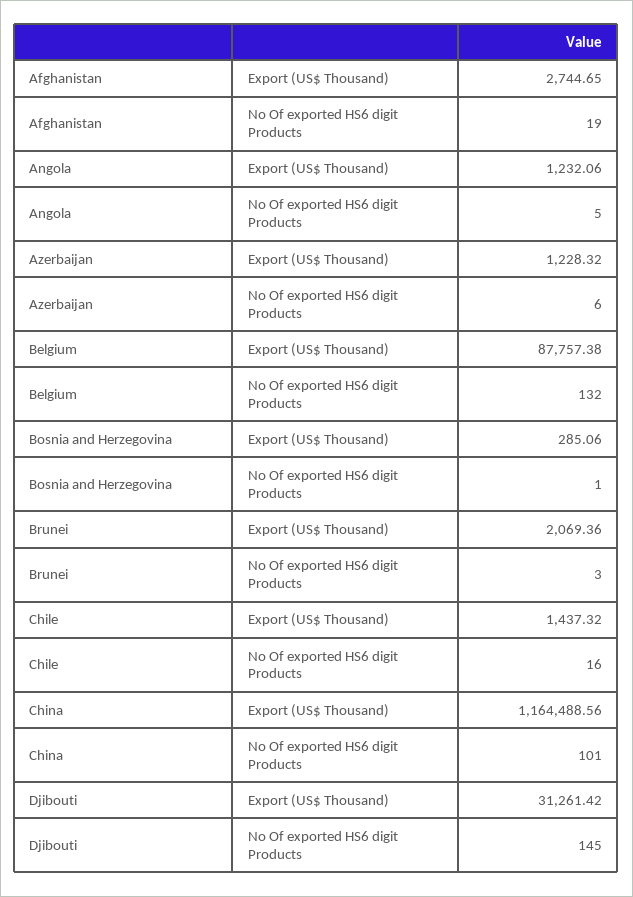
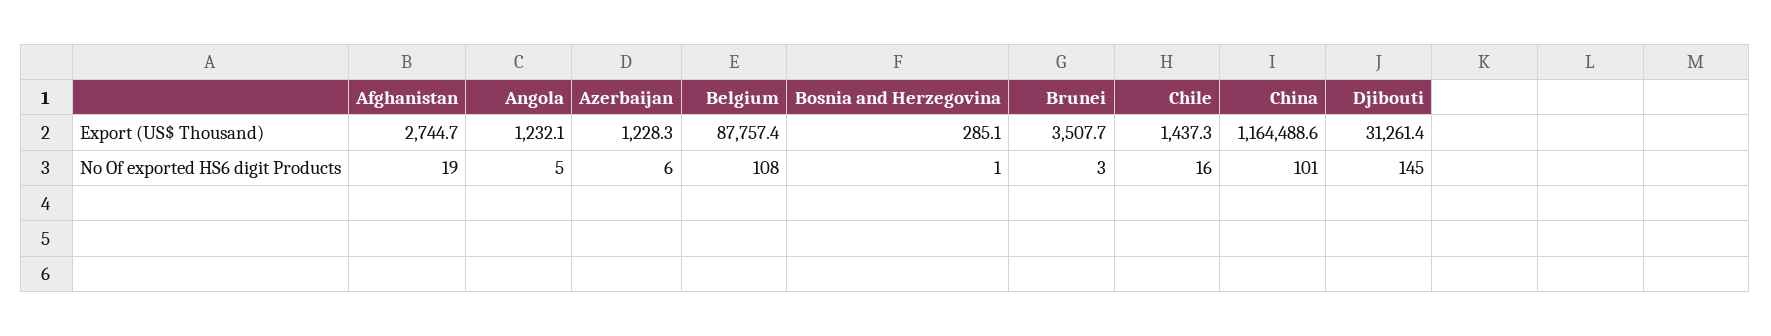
  {
    "Afghanistan": {
      "Export (US$ Thousand)": 2744.65,
      "No Of exported HS6 digit Products": 19
    },
    "Angola": {
      "Export (US$ Thousand)": 1232.06,
      "No Of exported HS6 digit Products": 5
    },
    "Azerbaijan": {
      "Export (US$ Thousand)": 1228.32,
      "No Of exported HS6 digit Products": 6
    },
    "Belgium": {
      "Export (US$ Thousand)": 87757.38,
-     "No Of exported HS6 digit Products": 132
+     "No Of exported HS6 digit Products": 108
    },
    "Bosnia and Herzegovina": {
      "Export (US$ Thousand)": 285.06,
      "No Of exported HS6 digit Products": 1
    },
    "Brunei": {
-     "Export (US$ Thousand)": 2069.36,
+     "Export (US$ Thousand)": 3507.7,
      "No Of exported HS6 digit Products": 3
    },
    "Chile": {
      "Export (US$ Thousand)": 1437.32,
      "No Of exported HS6 digit Products": 16
    },
    "China": {
      "Export (US$ Thousand)": 1164488.56,
      "No Of exported HS6 digit Products": 101
    },
    "Djibouti": {
      "Export (US$ Thousand)": 31261.42,
      "No Of exported HS6 digit Products": 145
    }
  }

